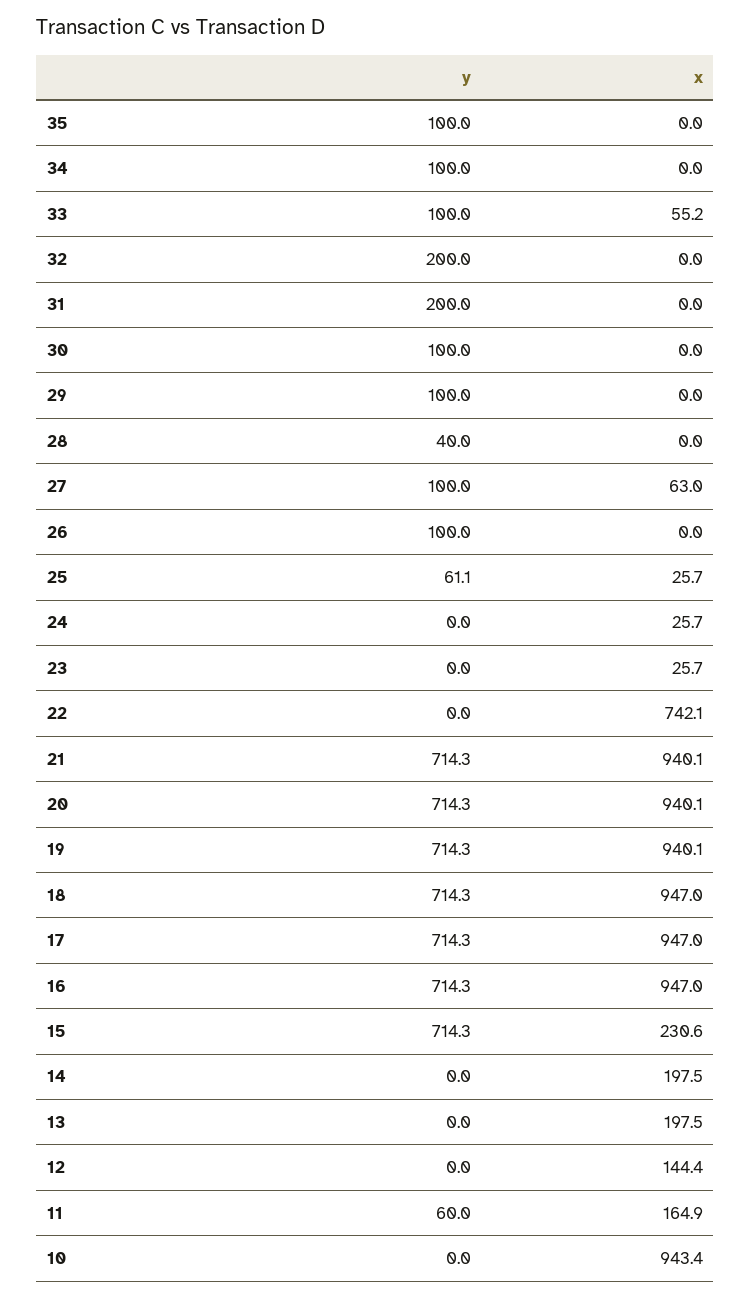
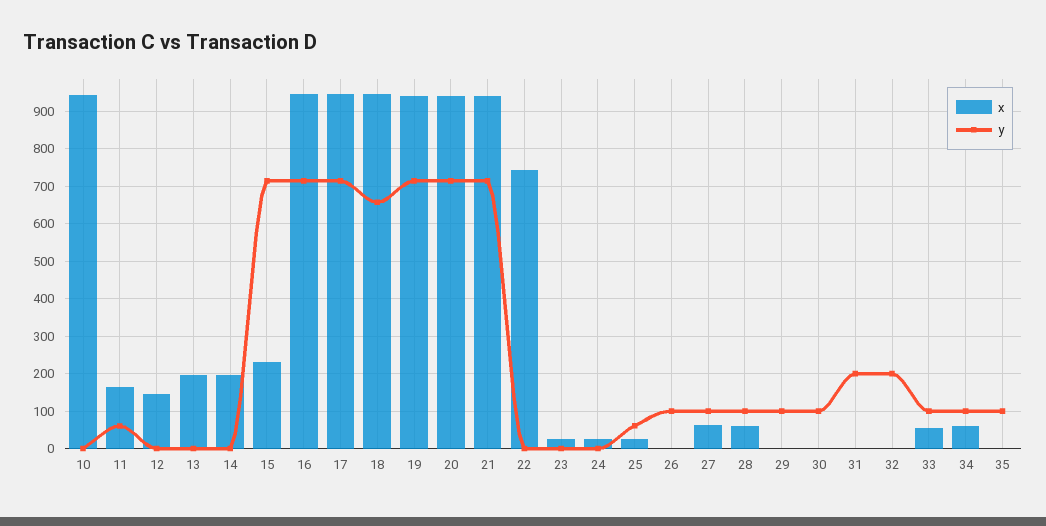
  {
    "y": {
      "35": 100,
      "34": 100,
      "33": 100,
      "32": 200,
      "31": 200,
      "30": 100,
      "29": 100,
-     "28": 40,
+     "28": 100,
      "27": 100,
      "26": 100,
      "25": 61.1,
      "24": 0,
      "23": 0,
      "22": 0,
      "21": 714.3,
      "20": 714.3,
      "19": 714.3,
-     "18": 714.3,
+     "18": 660,
      "17": 714.3,
      "16": 714.3,
      "15": 714.3,
      "14": 0,
      "13": 0,
      "12": 0,
      "11": 60,
      "10": 0
    },
    "x": {
      "35": 0,
-     "34": 0,
+     "34": 60,
      "33": 55.2,
      "32": 0,
      "31": 0,
      "30": 0,
      "29": 0,
-     "28": 0,
+     "28": 60,
      "27": 63,
      "26": 0,
      "25": 25.7,
      "24": 25.7,
      "23": 25.7,
      "22": 742.1,
      "21": 940.1,
      "20": 940.1,
      "19": 940.1,
      "18": 947,
      "17": 947,
      "16": 947,
      "15": 230.6,
      "14": 197.5,
      "13": 197.5,
      "12": 144.4,
      "11": 164.9,
      "10": 943.4
    }
  }

